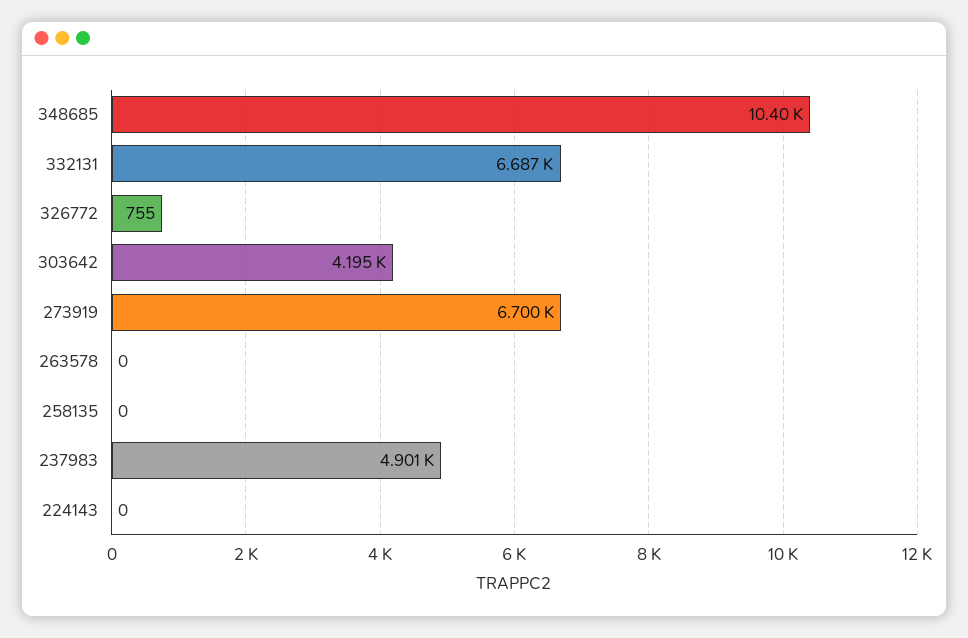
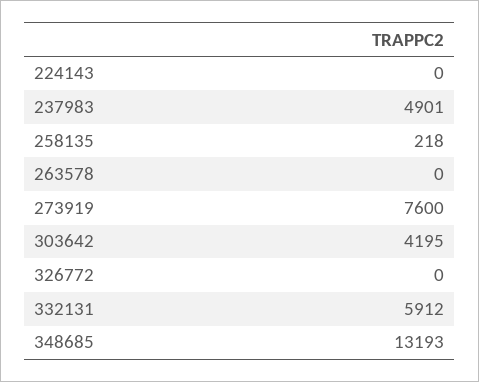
  {
-   "348685": 10400,
+   "348685": 13193,
-   "332131": 6687,
+   "332131": 5912,
-   "326772": 755,
+   "326772": 0,
    "303642": 4195,
-   "273919": 6700,
+   "273919": 7600,
    "263578": 0,
-   "258135": 0,
+   "258135": 218,
    "237983": 4901,
    "224143": 0
  }

